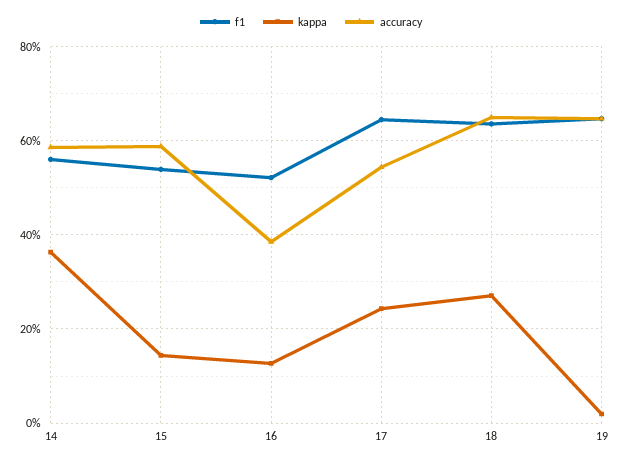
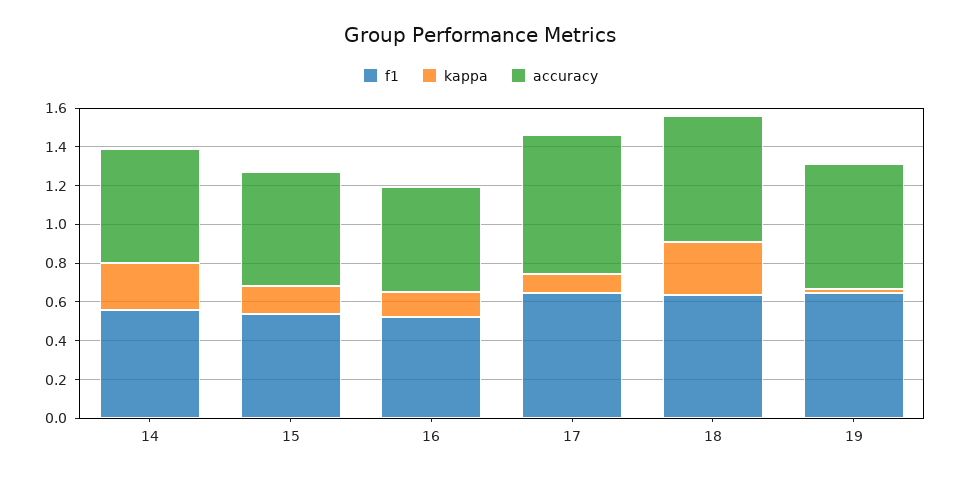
  {
    "f1": {
      "14": 0.56,
      "15": 0.54,
      "16": 0.52,
      "17": 0.64,
      "18": 0.64,
      "19": 0.64
    },
    "kappa": {
-     "14": 0.36,
+     "14": 0.25,
      "15": 0.14,
      "16": 0.12,
-     "17": 0.24,
+     "17": 0.1,
      "18": 0.28,
      "19": 0.02
    },
    "accuracy": {
      "14": 0.58,
      "15": 0.58,
-     "16": 0.38,
+     "16": 0.55,
-     "17": 0.54,
+     "17": 0.7,
      "18": 0.66,
      "19": 0.64
    }
  }

